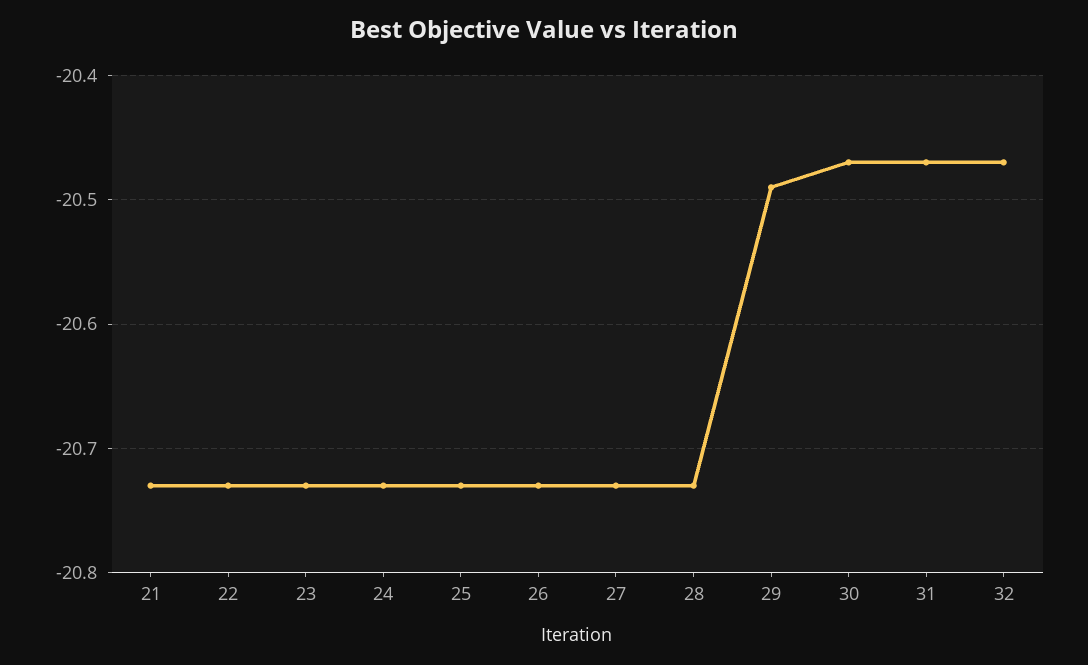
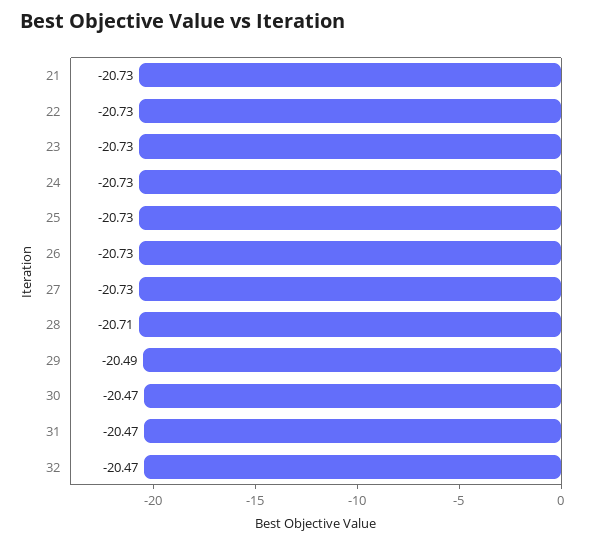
  {
    "21": -20.73,
    "22": -20.73,
    "23": -20.73,
    "24": -20.73,
    "25": -20.73,
    "26": -20.73,
    "27": -20.73,
-   "28": -20.73,
+   "28": -20.71,
    "29": -20.49,
    "30": -20.47,
    "31": -20.47,
    "32": -20.47
  }

